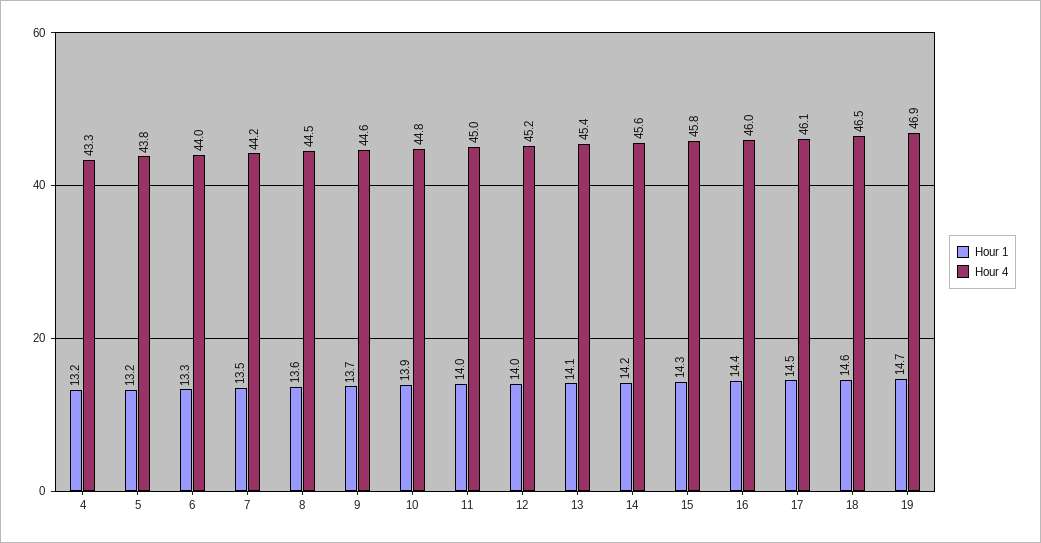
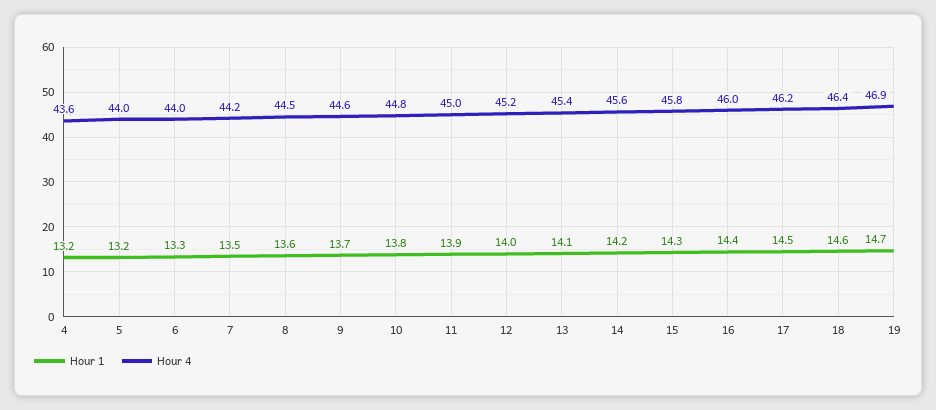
  {
    "Hour 1": {
      "4": 13.2,
      "5": 13.2,
      "6": 13.3,
      "7": 13.5,
      "8": 13.6,
      "9": 13.7,
-     "10": 13.9,
+     "10": 13.8,
-     "11": 14,
+     "11": 13.9,
      "12": 14,
      "13": 14.1,
      "14": 14.2,
      "15": 14.3,
      "16": 14.4,
      "17": 14.5,
      "18": 14.6,
      "19": 14.7
    },
    "Hour 4": {
-     "4": 43.3,
+     "4": 43.6,
-     "5": 43.8,
+     "5": 44,
      "6": 44,
      "7": 44.2,
      "8": 44.5,
      "9": 44.6,
      "10": 44.8,
      "11": 45,
      "12": 45.2,
      "13": 45.4,
      "14": 45.6,
      "15": 45.8,
      "16": 46,
-     "17": 46.1,
+     "17": 46.2,
-     "18": 46.5,
+     "18": 46.4,
      "19": 46.9
    }
  }

